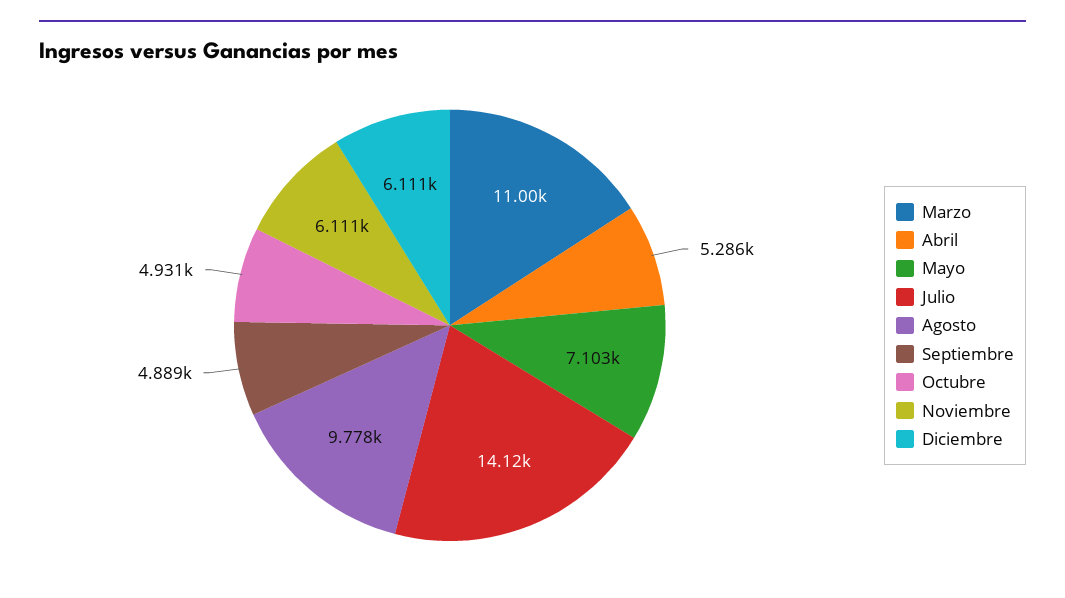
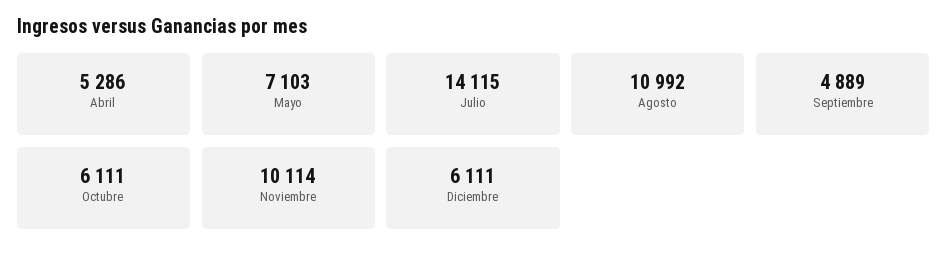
  {
-   "Marzo": 11000,
    "Abril": 5286,
    "Mayo": 7103,
    "Julio": 14115,
-   "Agosto": 9778,
+   "Agosto": 10992,
    "Septiembre": 4889,
-   "Octubre": 4931,
+   "Octubre": 6111,
-   "Noviembre": 6111,
+   "Noviembre": 10114,
    "Diciembre": 6111
  }

